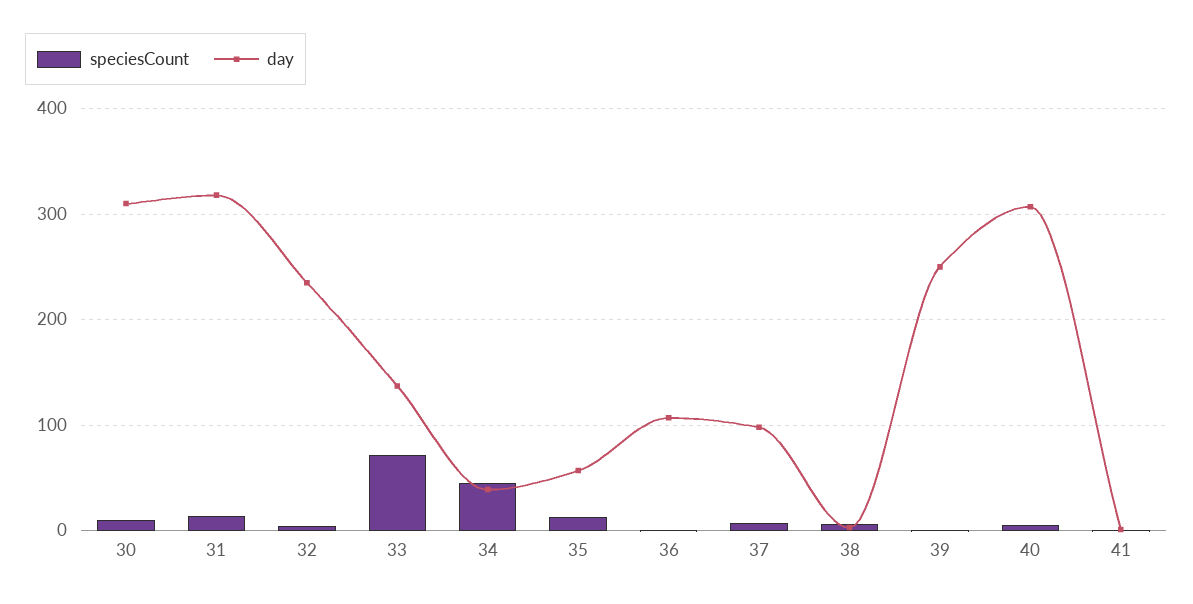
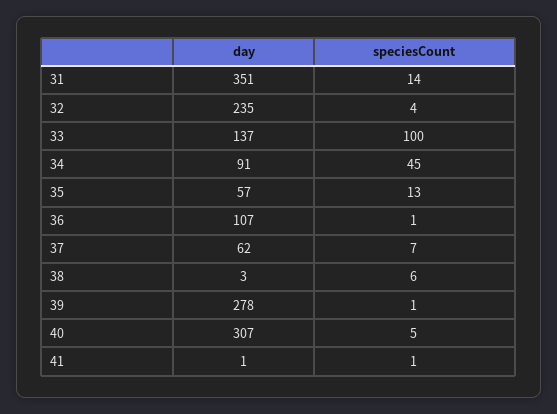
  {
    "speciesCount": {
-     "30": 10,
      "31": 14,
      "32": 4,
-     "33": 70,
+     "33": 100,
      "34": 45,
      "35": 13,
      "36": 1,
      "37": 7,
      "38": 6,
      "39": 1,
      "40": 5,
      "41": 1
    },
    "day": {
-     "30": 310,
-     "31": 320,
+     "31": 351,
      "32": 235,
      "33": 137,
-     "34": 40,
+     "34": 91,
      "35": 57,
      "36": 107,
-     "37": 100,
+     "37": 62,
      "38": 3,
-     "39": 250,
+     "39": 278,
      "40": 307,
      "41": 1
    }
  }

